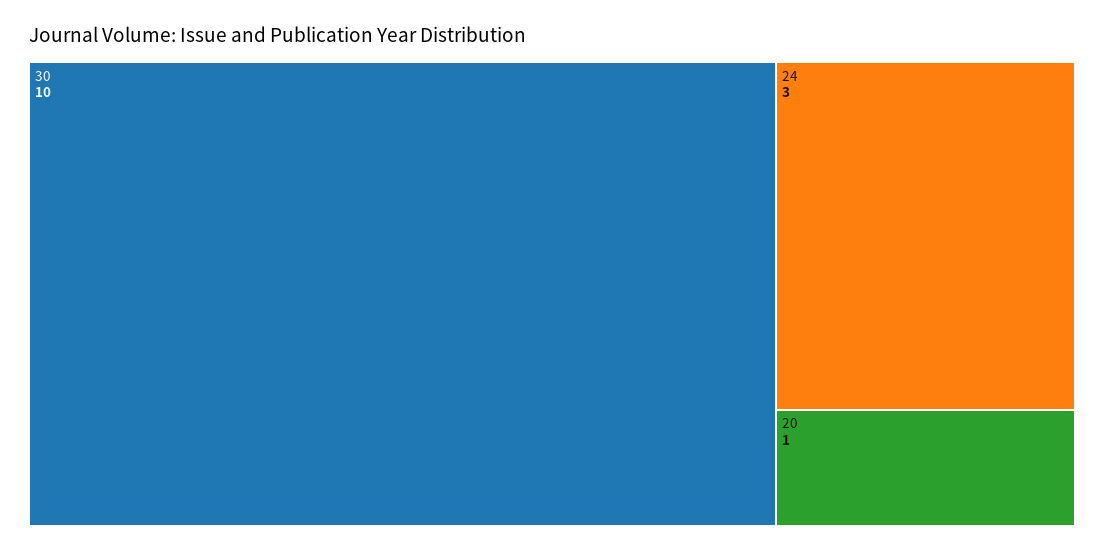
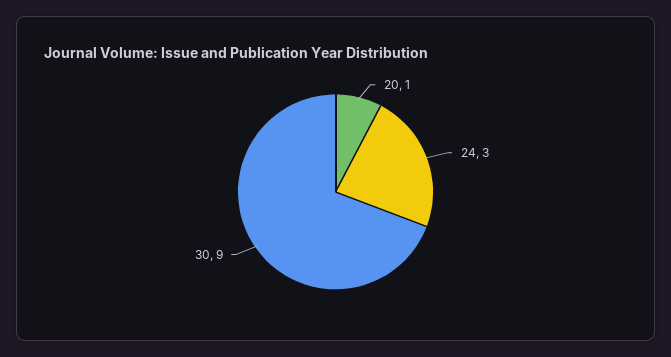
  {
-   "30": 10,
+   "30": 9,
    "24": 3,
    "20": 1
  }

